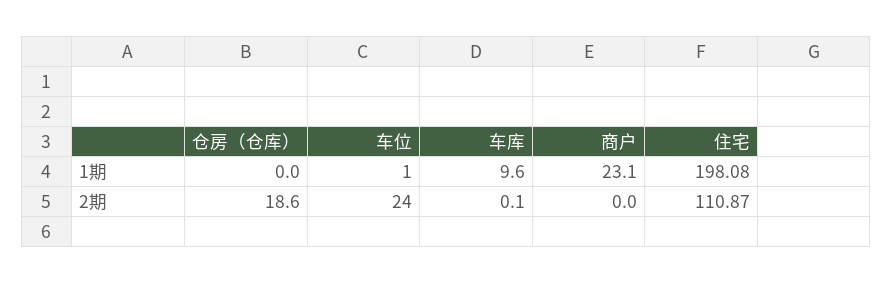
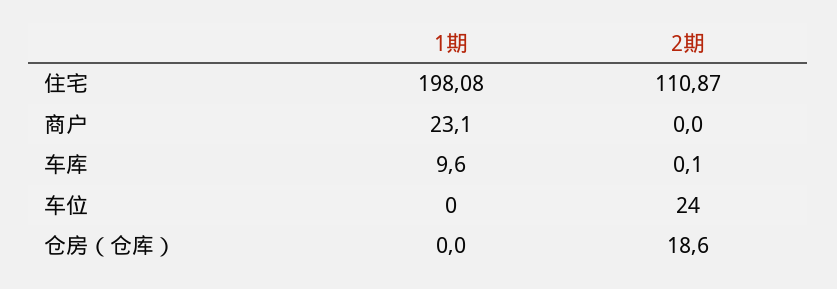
  {
    "仓房（仓库）": {
      "1期": 0,
      "2期": 18.6
    },
    "车位": {
-     "1期": 1,
+     "1期": 0,
      "2期": 24
    },
    "车库": {
      "1期": 9.6,
      "2期": 0.1
    },
    "商户": {
      "1期": 23.1,
      "2期": 0
    },
    "住宅": {
      "1期": 198.08,
      "2期": 110.87
    }
  }

